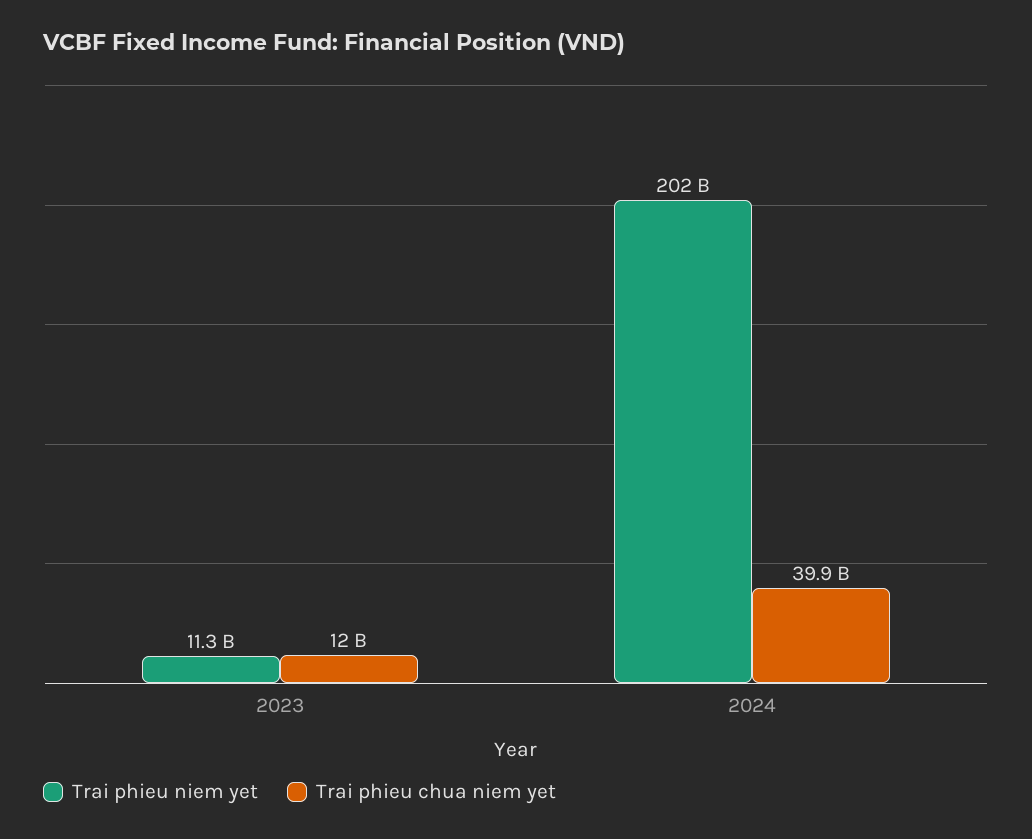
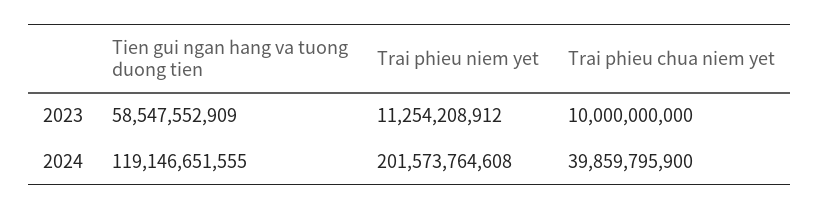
  {
    "Trai phieu niem yet": {
      "2023": 11254208912,
      "2024": 201573764608
    },
    "Trai phieu chua niem yet": {
-     "2023": 12000000000,
+     "2023": 10000000000,
      "2024": 39859795900
-   }
+   },
+   "Tien gui ngan hang va tuong duong tien": {
+     "2023": 58547552909,
+     "2024": 119146651555
+   }
  }

